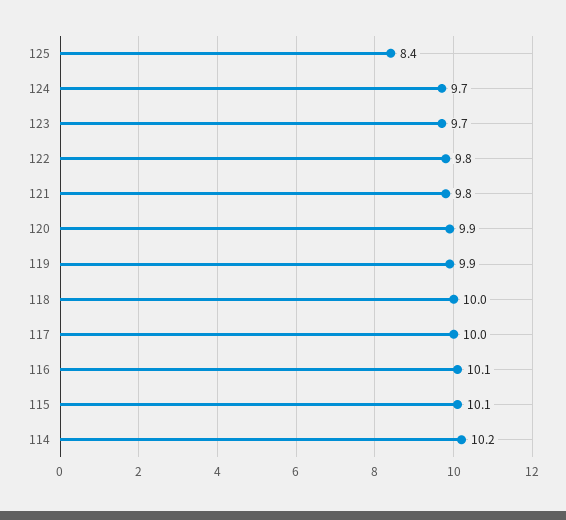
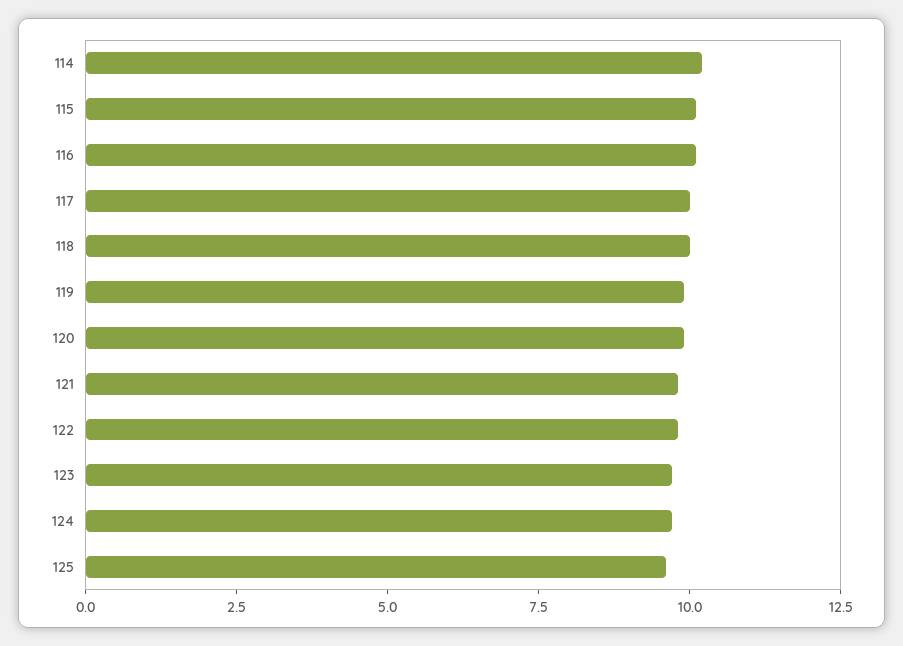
  {
-   "125": 8.4,
+   "125": 9.5,
    "124": 9.7,
    "123": 9.7,
    "122": 9.8,
    "121": 9.8,
    "120": 9.9,
    "119": 9.9,
    "118": 10,
    "117": 10,
    "116": 10.1,
    "115": 10.1,
    "114": 10.2
  }

